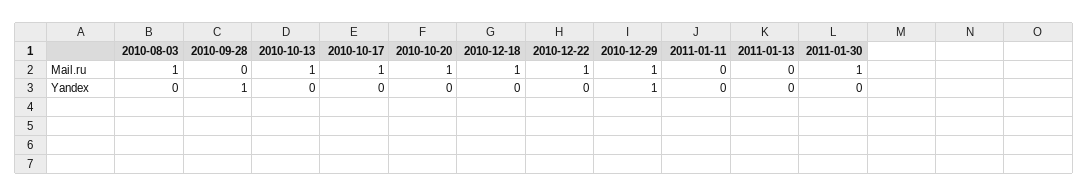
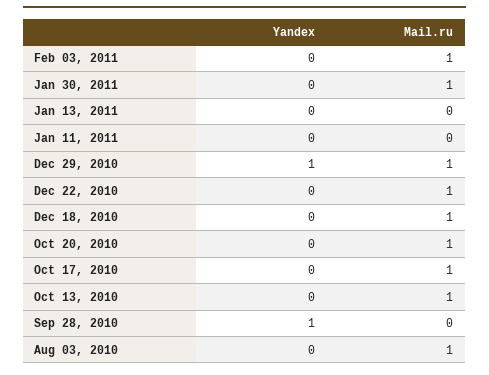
  {
    "2010-08-03": {
      "Mail.ru": 1,
      "Yandex": 0
    },
    "2010-09-28": {
      "Mail.ru": 0,
      "Yandex": 1
    },
    "2010-10-13": {
      "Mail.ru": 1,
      "Yandex": 0
    },
    "2010-10-17": {
      "Mail.ru": 1,
      "Yandex": 0
    },
    "2010-10-20": {
      "Mail.ru": 1,
      "Yandex": 0
    },
    "2010-12-18": {
      "Mail.ru": 1,
      "Yandex": 0
    },
    "2010-12-22": {
      "Mail.ru": 1,
      "Yandex": 0
    },
    "2010-12-29": {
      "Mail.ru": 1,
      "Yandex": 1
    },
    "2011-01-11": {
      "Mail.ru": 0,
      "Yandex": 0
    },
    "2011-01-13": {
      "Mail.ru": 0,
      "Yandex": 0
    },
    "2011-01-30": {
      "Mail.ru": 1,
      "Yandex": 0
-   }
+   },
+   "Feb 03, 2011": {
+     "Yandex": 0,
+     "Mail.ru": 1
+   }
  }

